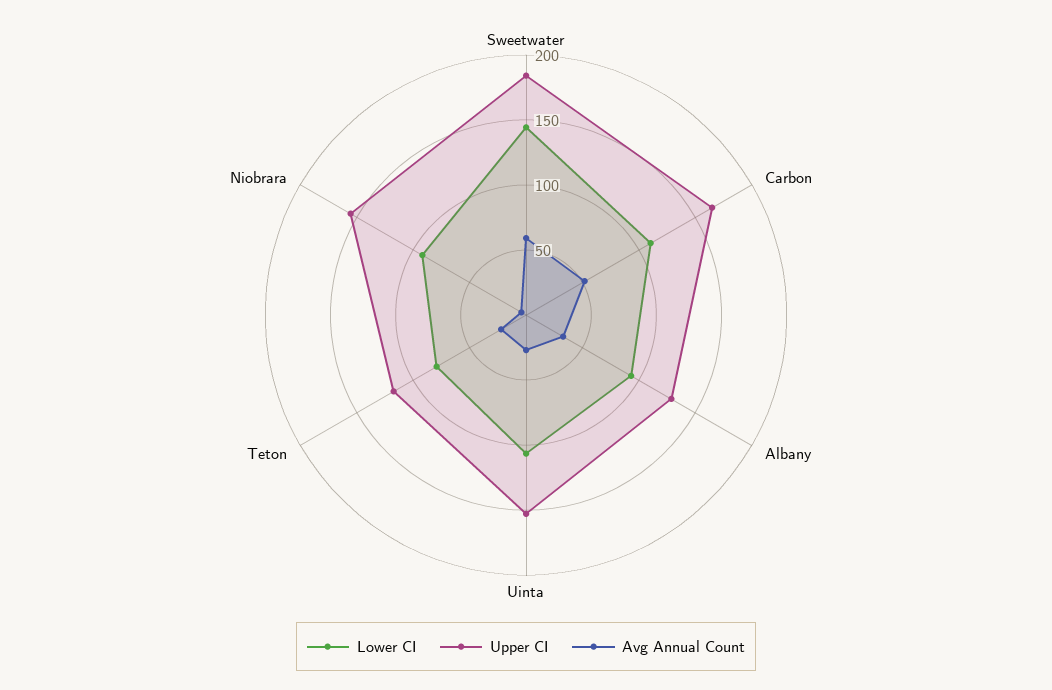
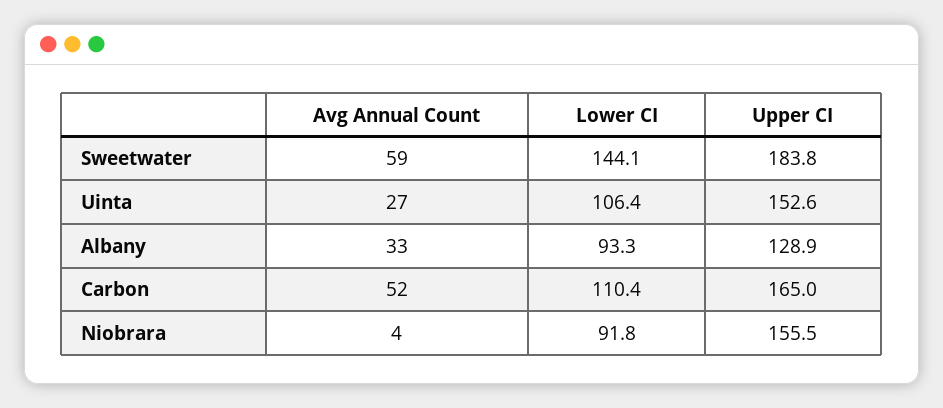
  {
    "Lower CI": {
      "Sweetwater": 144.1,
      "Carbon": 110.4,
      "Albany": 93.3,
      "Uinta": 106.4,
-     "Teton": 80,
      "Niobrara": 91.8
    },
    "Upper CI": {
      "Sweetwater": 183.8,
      "Carbon": 165,
      "Albany": 128.9,
      "Uinta": 152.6,
-     "Teton": 120,
      "Niobrara": 155.5
    },
    "Avg Annual Count": {
      "Sweetwater": 59,
      "Carbon": 52,
      "Albany": 33,
      "Uinta": 27,
-     "Teton": 20,
      "Niobrara": 4
    }
  }

